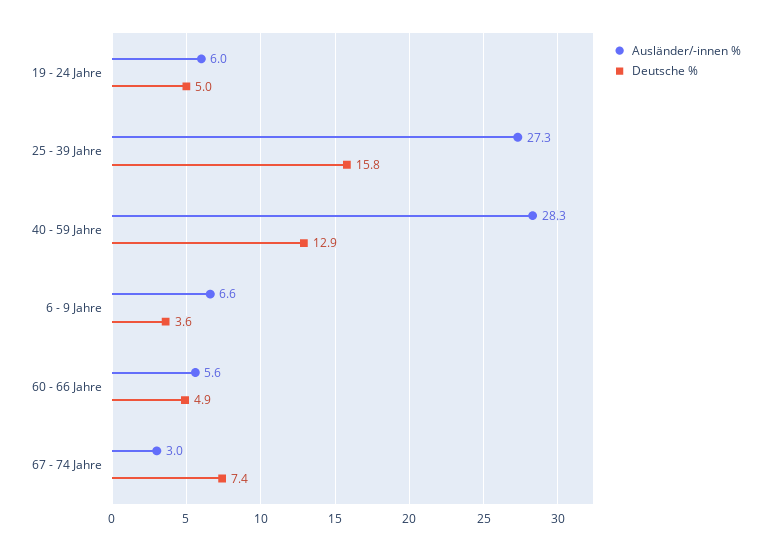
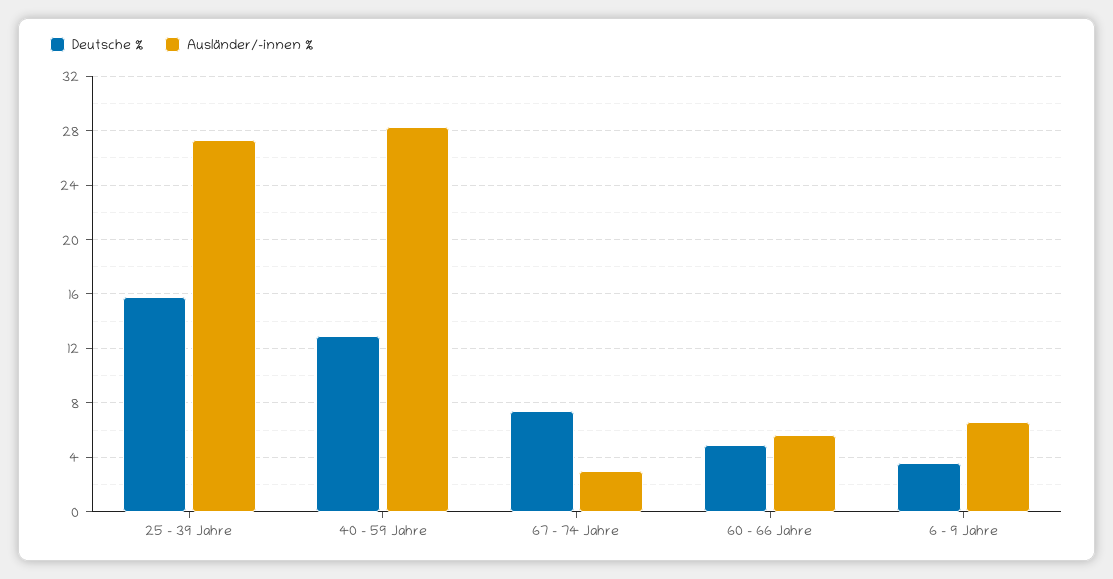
  {
    "Ausländer/-innen %": {
-     "19 - 24 Jahre": 6,
      "25 - 39 Jahre": 27.3,
      "40 - 59 Jahre": 28.3,
      "6 - 9 Jahre": 6.6,
      "60 - 66 Jahre": 5.6,
      "67 - 74 Jahre": 3
    },
    "Deutsche %": {
-     "19 - 24 Jahre": 5,
      "25 - 39 Jahre": 15.8,
      "40 - 59 Jahre": 12.9,
      "6 - 9 Jahre": 3.6,
      "60 - 66 Jahre": 4.9,
      "67 - 74 Jahre": 7.4
    }
  }

